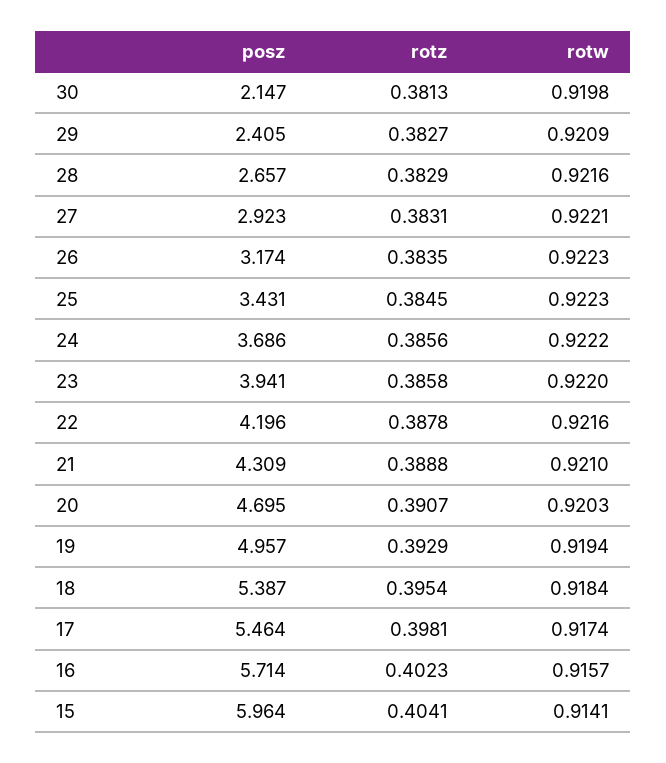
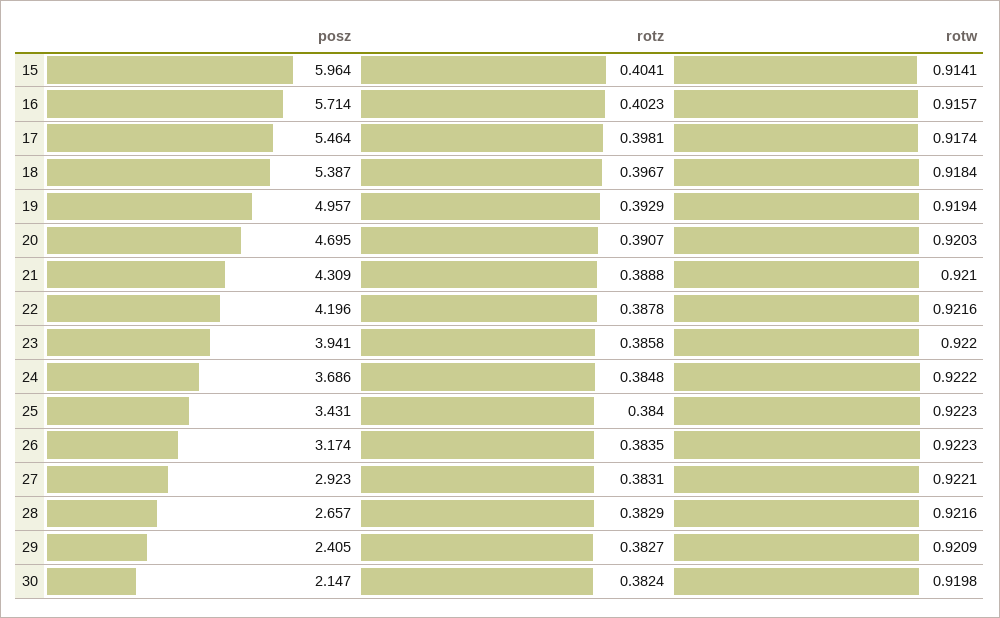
  {
    "posz": {
      "30": 2.147,
      "29": 2.405,
      "28": 2.657,
      "27": 2.923,
      "26": 3.174,
      "25": 3.431,
      "24": 3.686,
      "23": 3.941,
      "22": 4.196,
      "21": 4.309,
      "20": 4.695,
      "19": 4.957,
      "18": 5.387,
      "17": 5.464,
      "16": 5.714,
      "15": 5.964
    },
    "rotz": {
-     "30": 0.3813,
+     "30": 0.3824,
      "29": 0.3827,
      "28": 0.3829,
      "27": 0.3831,
      "26": 0.3835,
-     "25": 0.3845,
+     "25": 0.384,
-     "24": 0.3856,
+     "24": 0.3848,
      "23": 0.3858,
      "22": 0.3878,
      "21": 0.3888,
      "20": 0.3907,
      "19": 0.3929,
-     "18": 0.3954,
+     "18": 0.3967,
      "17": 0.3981,
      "16": 0.4023,
      "15": 0.4041
    },
    "rotw": {
      "30": 0.9198,
      "29": 0.9209,
      "28": 0.9216,
      "27": 0.9221,
      "26": 0.9223,
      "25": 0.9223,
      "24": 0.9222,
      "23": 0.922,
      "22": 0.9216,
      "21": 0.921,
      "20": 0.9203,
      "19": 0.9194,
      "18": 0.9184,
      "17": 0.9174,
      "16": 0.9157,
      "15": 0.9141
    }
  }

